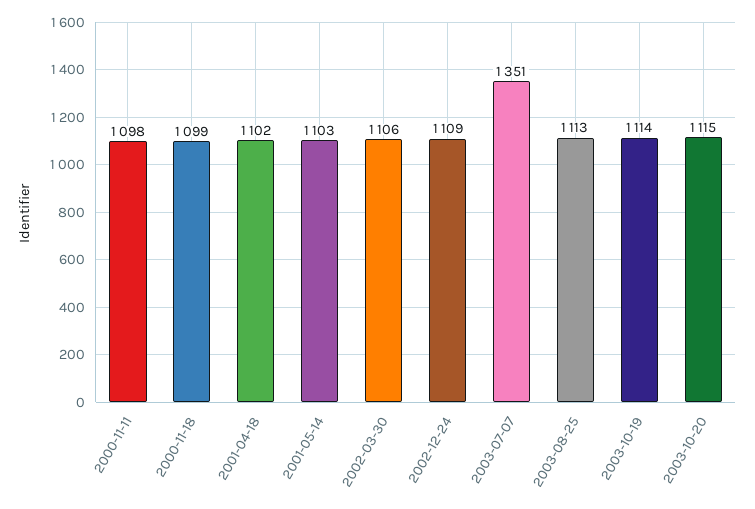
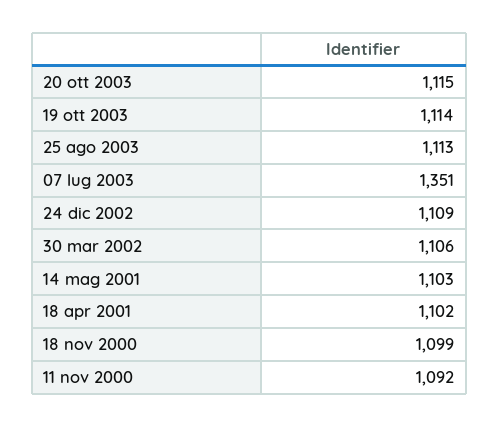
  {
-   "2000-11-11": 1098,
+   "2000-11-11": 1092,
    "2000-11-18": 1099,
    "2001-04-18": 1102,
    "2001-05-14": 1103,
    "2002-03-30": 1106,
    "2002-12-24": 1109,
    "2003-07-07": 1351,
    "2003-08-25": 1113,
    "2003-10-19": 1114,
    "2003-10-20": 1115
  }

